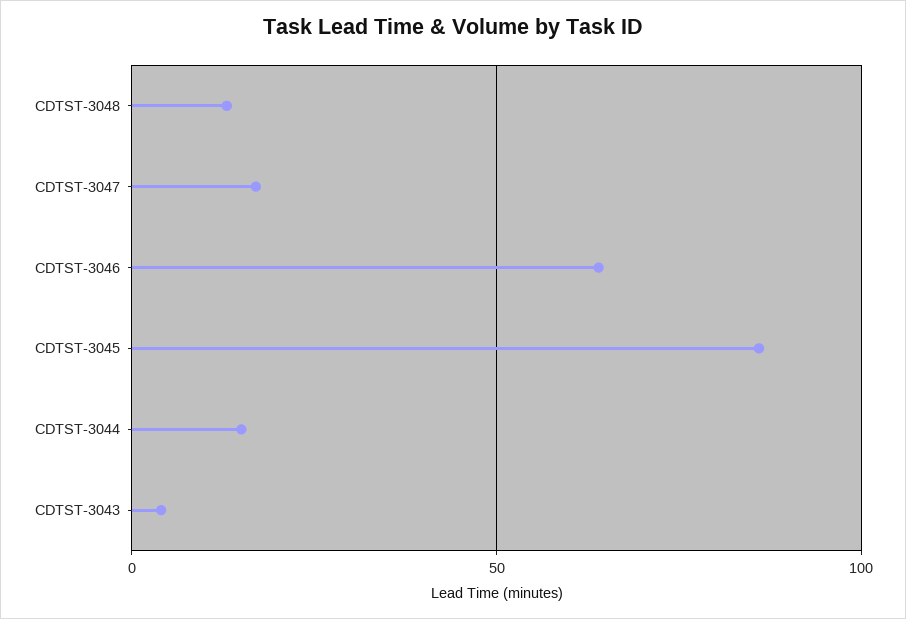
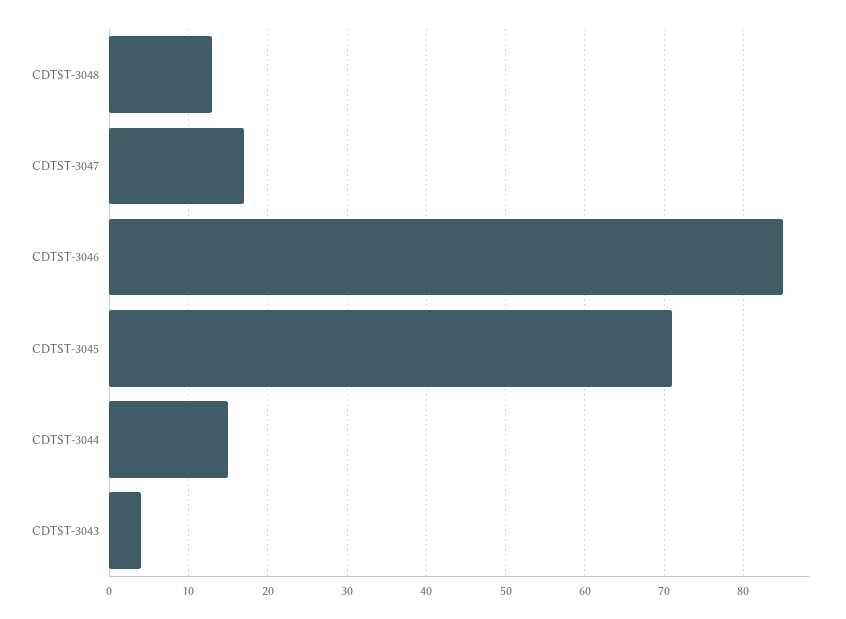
  {
    "CDTST-3048": 13,
    "CDTST-3047": 17,
-   "CDTST-3046": 65,
+   "CDTST-3046": 85,
-   "CDTST-3045": 85,
+   "CDTST-3045": 71,
    "CDTST-3044": 15,
    "CDTST-3043": 4
  }

